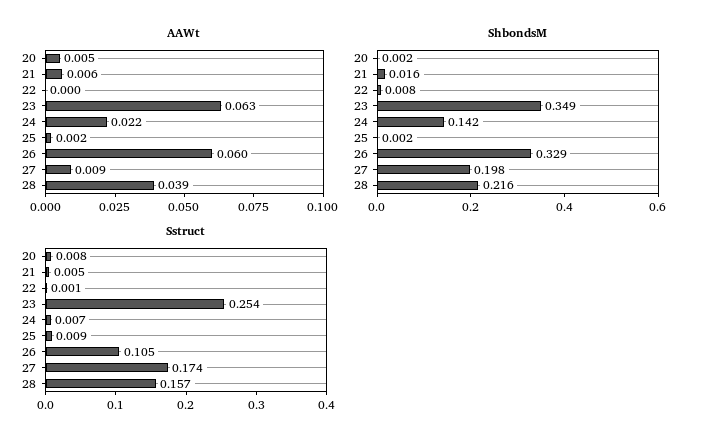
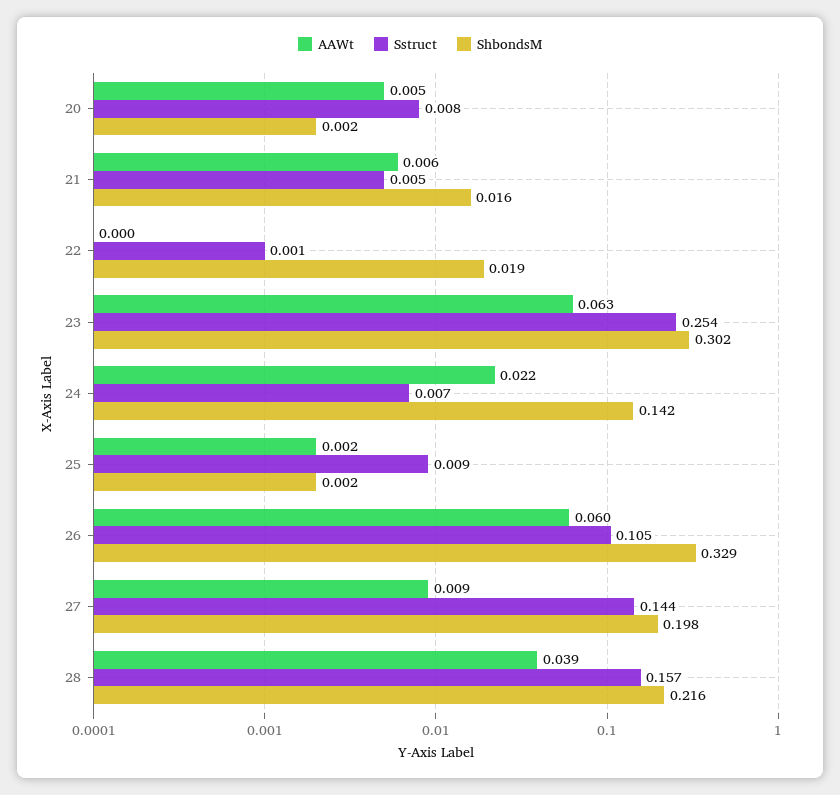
  {
    "AAWt": {
      "20": 0.005,
      "21": 0.006,
      "22": 0,
      "23": 0.063,
      "24": 0.022,
      "25": 0.002,
      "26": 0.06,
      "27": 0.009,
      "28": 0.039
    },
    "ShbondsM": {
      "20": 0.002,
      "21": 0.016,
-     "22": 0.008,
+     "22": 0.019,
-     "23": 0.349,
+     "23": 0.302,
      "24": 0.142,
      "25": 0.002,
      "26": 0.329,
      "27": 0.198,
      "28": 0.216
    },
    "Sstruct": {
      "20": 0.008,
      "21": 0.005,
      "22": 0.001,
      "23": 0.254,
      "24": 0.007,
      "25": 0.009,
      "26": 0.105,
-     "27": 0.174,
+     "27": 0.144,
      "28": 0.157
    }
  }

